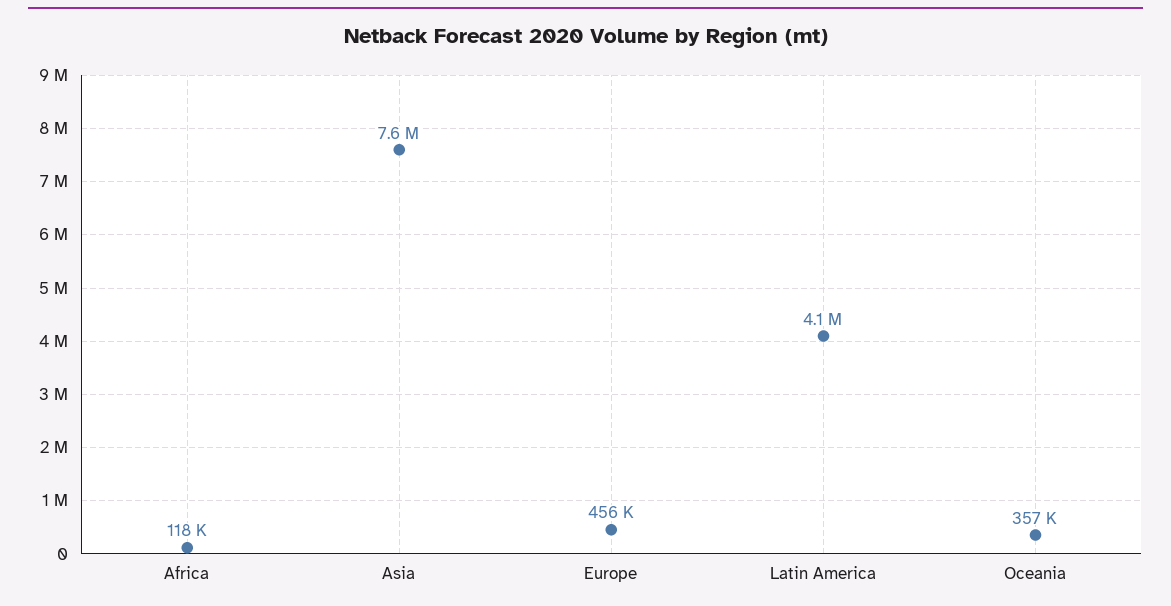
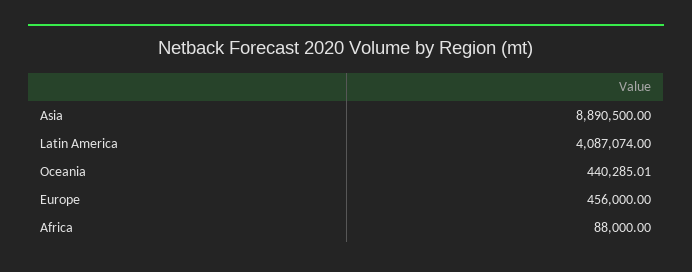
  {
-   "Africa": 118000,
+   "Africa": 88000,
-   "Asia": 7600000,
+   "Asia": 8890500,
    "Europe": 456000,
    "Latin America": 4087074,
-   "Oceania": 357000
+   "Oceania": 440285.01
  }

